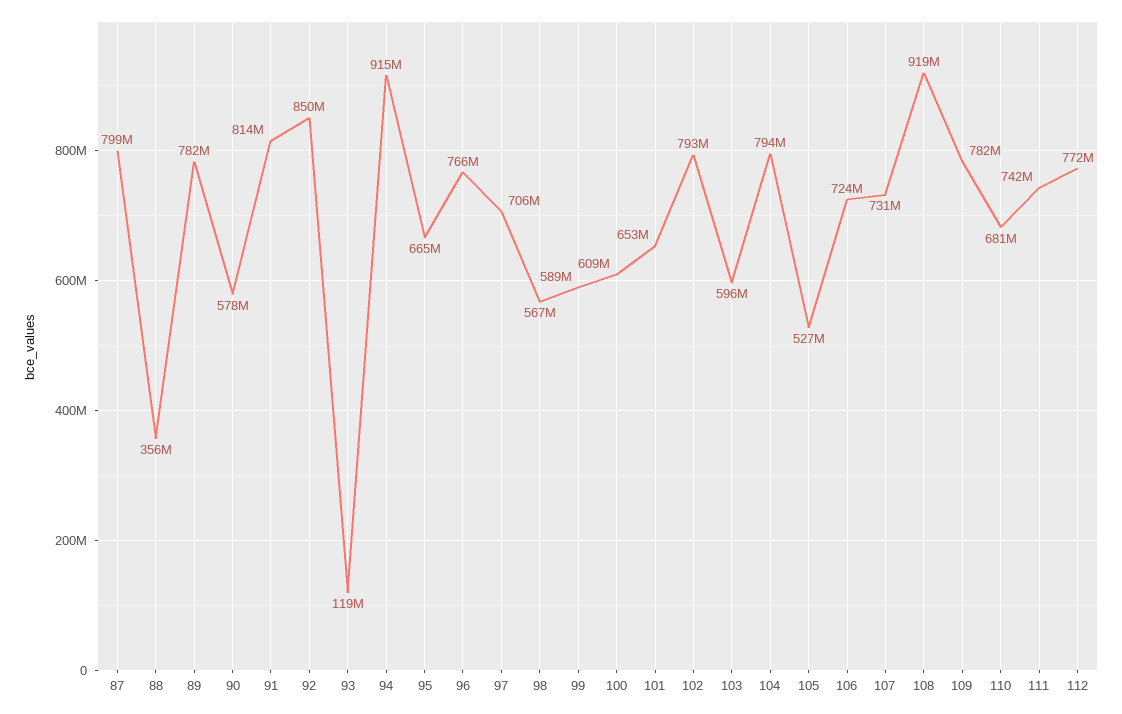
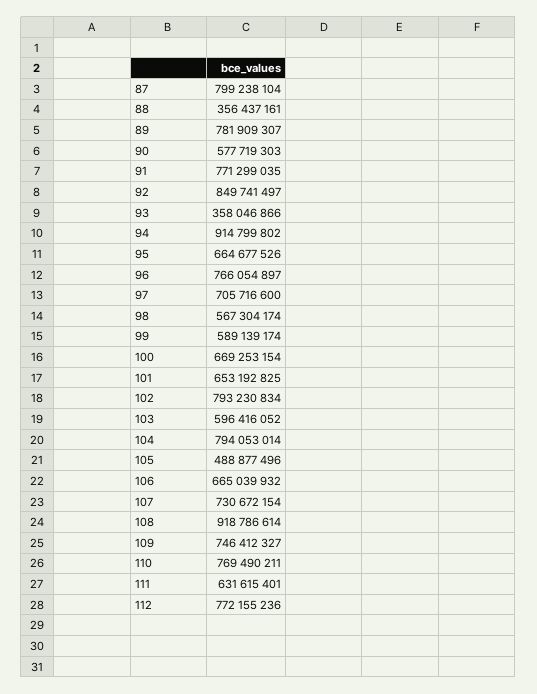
  {
    "87": 799238104,
    "88": 356437161,
    "89": 781909307,
    "90": 577719303,
-   "91": 814000000,
+   "91": 771299035,
    "92": 849741497,
-   "93": 119000000,
+   "93": 358046866,
    "94": 914799802,
    "95": 664677526,
    "96": 766054897,
    "97": 705716600,
    "98": 567304174,
    "99": 589139174,
-   "100": 609000000,
+   "100": 669253154,
    "101": 653192825,
    "102": 793230834,
    "103": 596416052,
    "104": 794053014,
-   "105": 527000000,
+   "105": 488877496,
-   "106": 724000000,
+   "106": 665039932,
    "107": 730672154,
    "108": 918786614,
-   "109": 782000000,
+   "109": 746412327,
-   "110": 681000000,
+   "110": 769490211,
-   "111": 742000000,
+   "111": 631615401,
    "112": 772155236
  }

